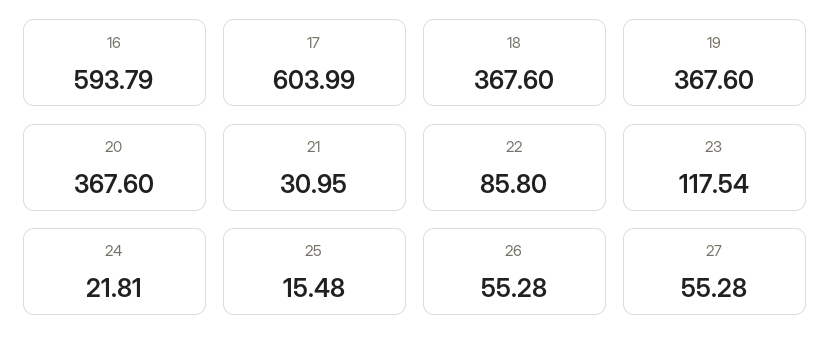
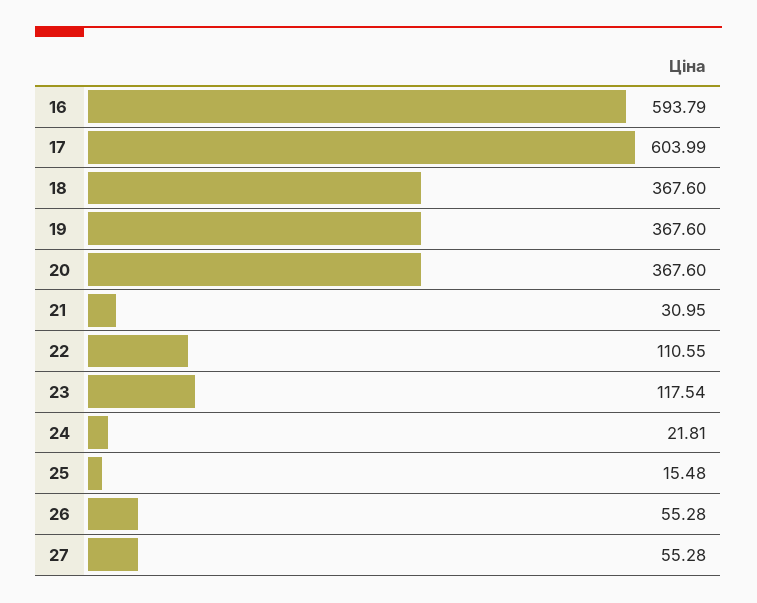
  {
    "16": 593.79,
    "17": 603.99,
    "18": 367.6,
    "19": 367.6,
    "20": 367.6,
    "21": 30.95,
-   "22": 85.8,
+   "22": 110.55,
    "23": 117.54,
    "24": 21.81,
    "25": 15.48,
    "26": 55.28,
    "27": 55.28
  }

